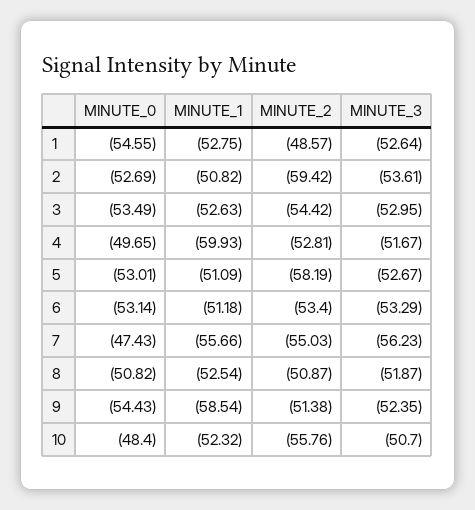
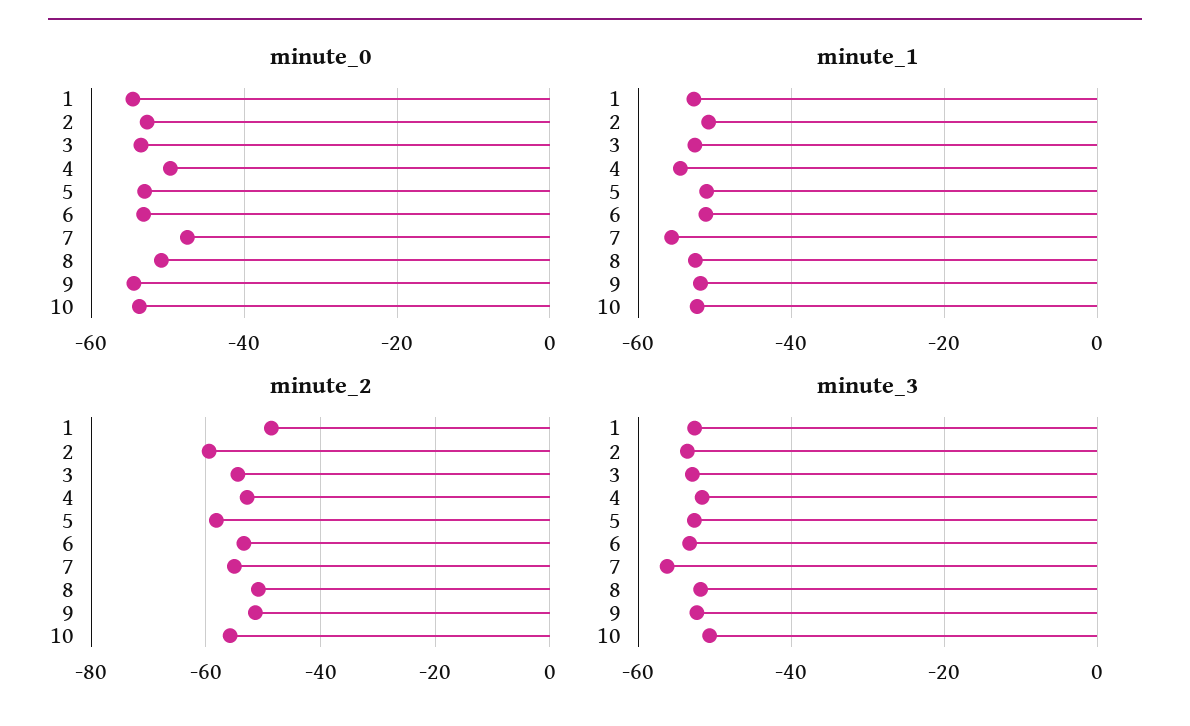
  {
    "MINUTE_0": {
      "1": -54.55,
      "2": -52.69,
      "3": -53.49,
      "4": -49.65,
      "5": -53.01,
      "6": -53.14,
      "7": -47.43,
      "8": -50.82,
      "9": -54.43,
-     "10": -48.4
+     "10": -54
    },
    "MINUTE_1": {
      "1": -52.75,
      "2": -50.82,
      "3": -52.63,
-     "4": -59.93,
+     "4": -54,
      "5": -51.09,
      "6": -51.18,
      "7": -55.66,
      "8": -52.54,
-     "9": -58.54,
+     "9": -52,
      "10": -52.32
    },
    "MINUTE_2": {
      "1": -48.57,
      "2": -59.42,
      "3": -54.42,
      "4": -52.81,
      "5": -58.19,
      "6": -53.4,
      "7": -55.03,
      "8": -50.87,
      "9": -51.38,
      "10": -55.76
    },
    "MINUTE_3": {
      "1": -52.64,
      "2": -53.61,
      "3": -52.95,
      "4": -51.67,
      "5": -52.67,
      "6": -53.29,
      "7": -56.23,
      "8": -51.87,
      "9": -52.35,
      "10": -50.7
    }
  }

